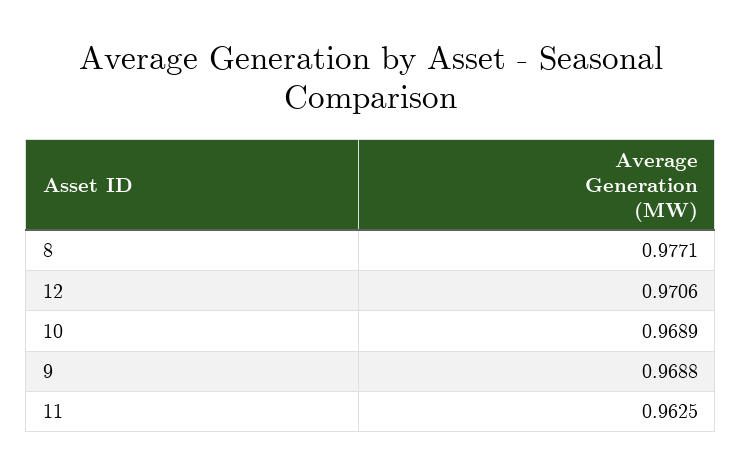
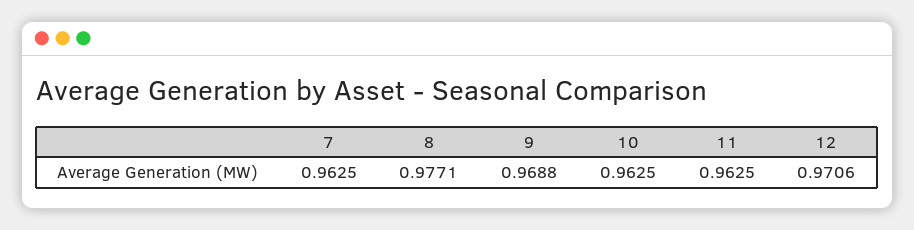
  {
    "8": 0.9771,
    "12": 0.9706,
-   "10": 0.9689,
+   "10": 0.9625,
    "9": 0.9688,
-   "11": 0.9625
+   "11": 0.9625,
+   "7": 0.9625
  }

